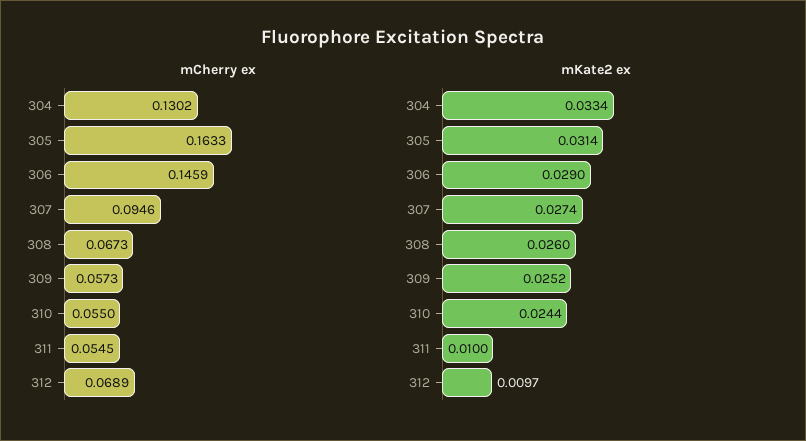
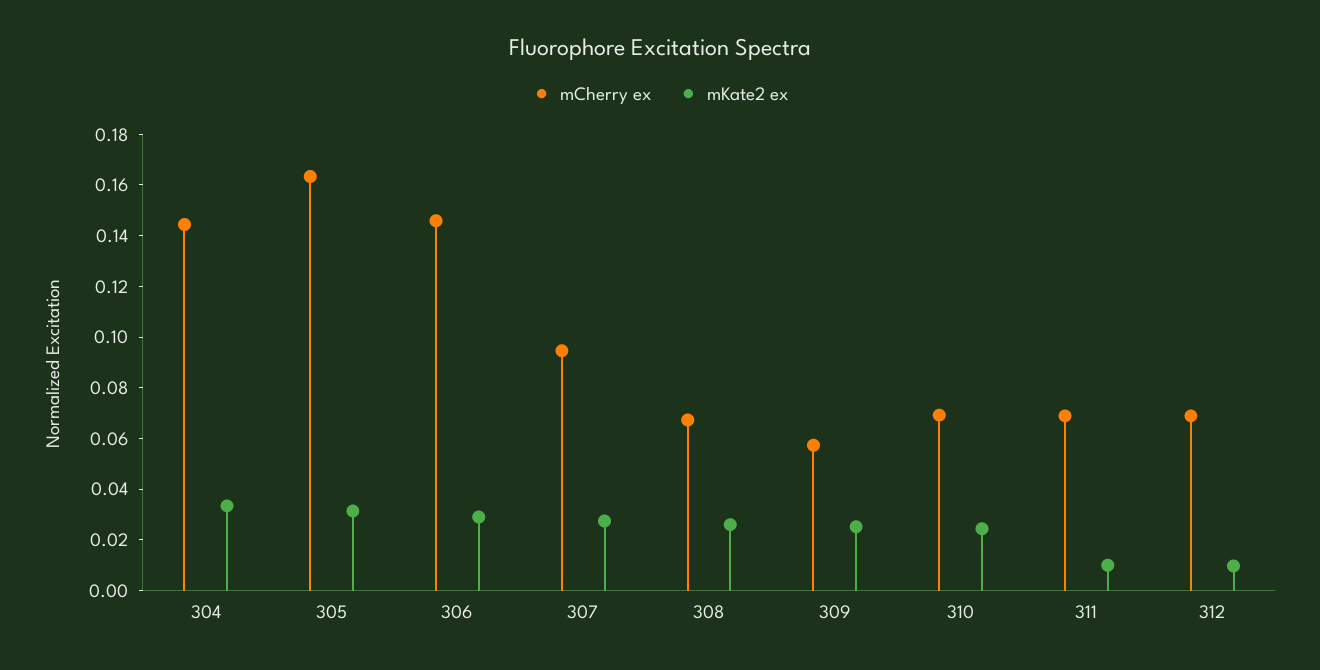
  {
    "mCherry ex": {
-     "304": 0.1302,
+     "304": 0.145,
      "305": 0.1633,
      "306": 0.1459,
      "307": 0.0946,
      "308": 0.0673,
      "309": 0.0573,
-     "310": 0.055,
+     "310": 0.07,
-     "311": 0.0545,
+     "311": 0.07,
      "312": 0.0689
    },
    "mKate2 ex": {
      "304": 0.0334,
      "305": 0.0314,
      "306": 0.029,
      "307": 0.0274,
      "308": 0.026,
      "309": 0.0252,
      "310": 0.0244,
      "311": 0.01,
      "312": 0.0097
    }
  }

